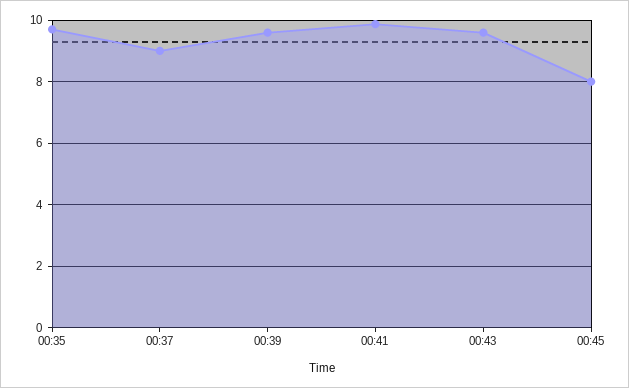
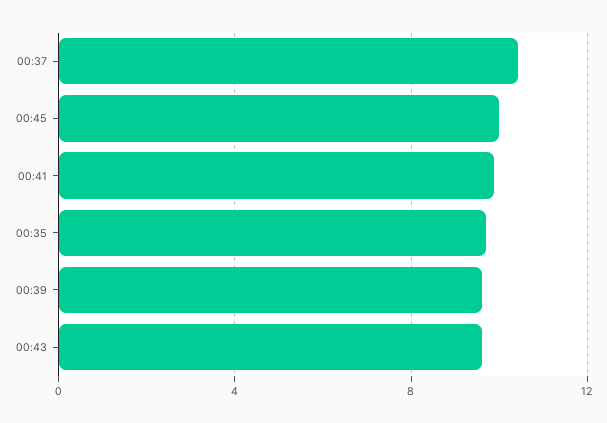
  {
    "00:35": 9.8,
-   "00:37": 9,
+   "00:37": 10.5,
    "00:39": 9.6,
    "00:41": 9.8,
    "00:43": 9.6,
-   "00:45": 8
+   "00:45": 10
  }

